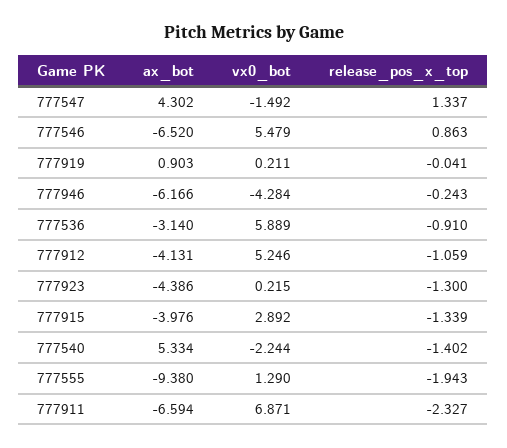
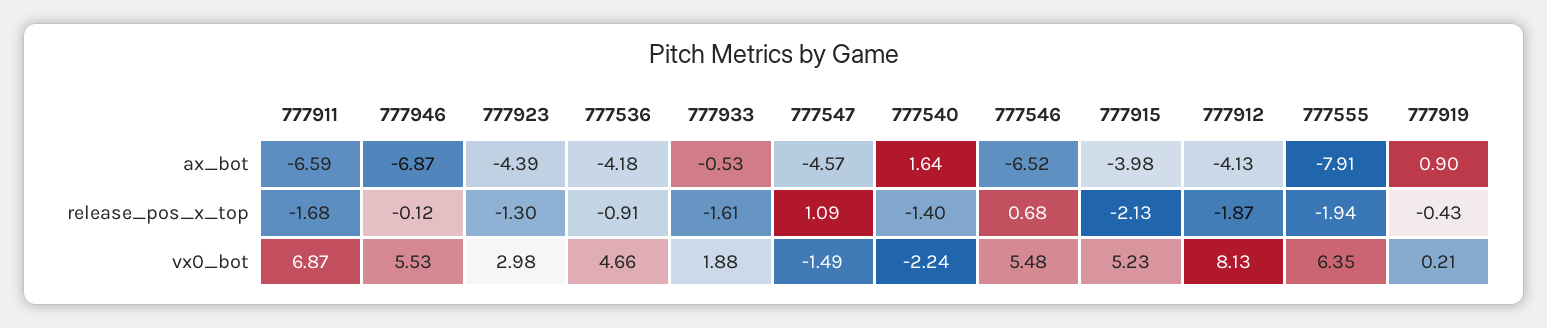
  {
    "ax_bot": {
-     "777547": 4.302,
+     "777547": -4.57,
      "777546": -6.52,
      "777919": 0.903,
-     "777946": -6.166,
+     "777946": -6.87,
-     "777536": -3.14,
+     "777536": -4.18,
      "777912": -4.131,
      "777923": -4.386,
      "777915": -3.976,
-     "777540": 5.334,
+     "777540": 1.64,
-     "777555": -9.38,
+     "777555": -7.91,
-     "777911": -6.594
+     "777911": -6.594,
+     "777933": -0.53
    },
    "vx0_bot": {
      "777547": -1.492,
      "777546": 5.479,
      "777919": 0.211,
-     "777946": -4.284,
+     "777946": 5.53,
-     "777536": 5.889,
+     "777536": 4.66,
-     "777912": 5.246,
+     "777912": 8.13,
-     "777923": 0.215,
+     "777923": 2.98,
-     "777915": 2.892,
+     "777915": 5.23,
      "777540": -2.244,
-     "777555": 1.29,
+     "777555": 6.35,
-     "777911": 6.871
+     "777911": 6.871,
+     "777933": 1.88
    },
    "release_pos_x_top": {
-     "777547": 1.337,
+     "777547": 1.09,
-     "777546": 0.863,
+     "777546": 0.68,
-     "777919": -0.041,
+     "777919": -0.43,
-     "777946": -0.243,
+     "777946": -0.12,
      "777536": -0.91,
-     "777912": -1.059,
+     "777912": -1.87,
      "777923": -1.3,
-     "777915": -1.339,
+     "777915": -2.13,
      "777540": -1.402,
      "777555": -1.943,
-     "777911": -2.327
+     "777911": -1.68,
+     "777933": -1.61
    }
  }

